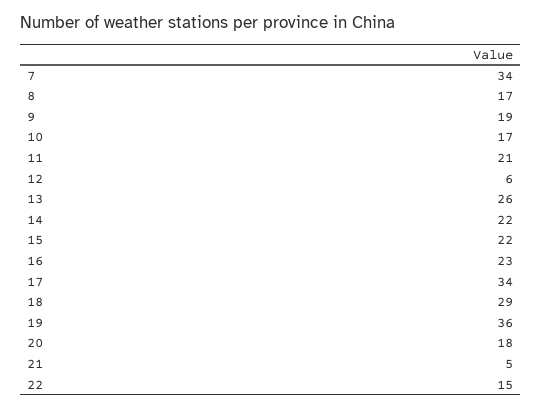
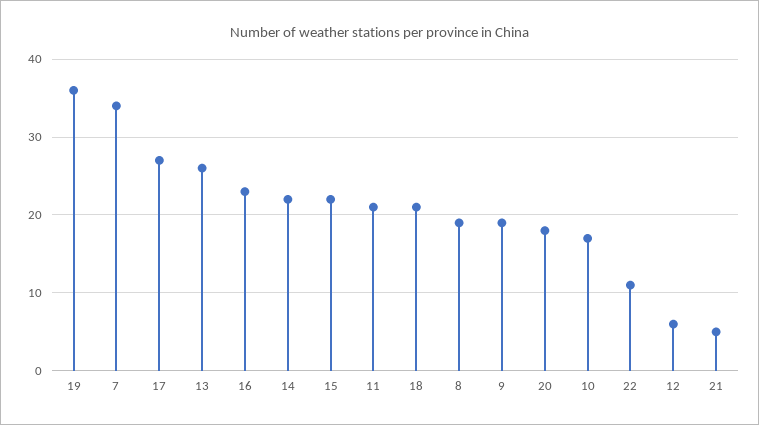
  {
    "7": 34,
-   "8": 17,
+   "8": 19,
    "9": 19,
    "10": 17,
    "11": 21,
    "12": 6,
    "13": 26,
    "14": 22,
    "15": 22,
    "16": 23,
-   "17": 34,
+   "17": 27,
-   "18": 29,
+   "18": 21,
    "19": 36,
    "20": 18,
    "21": 5,
-   "22": 15
+   "22": 11
  }

